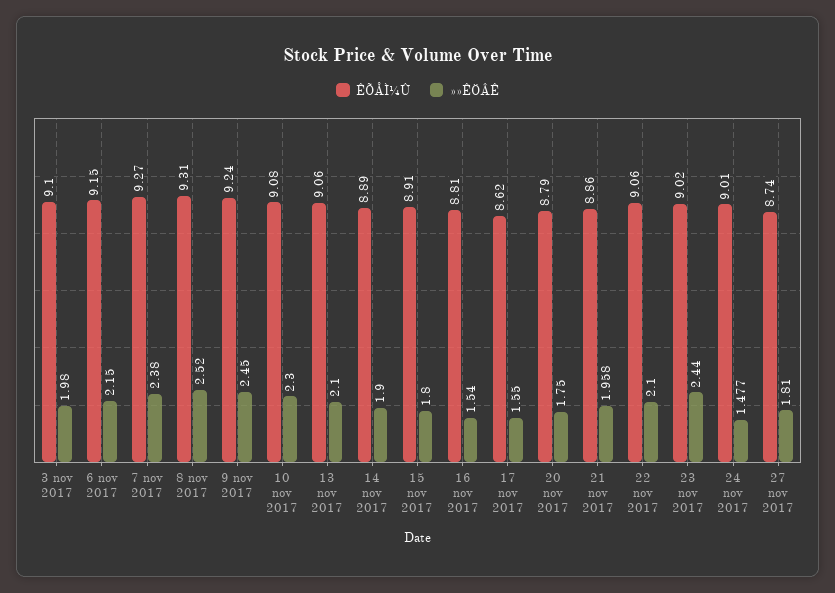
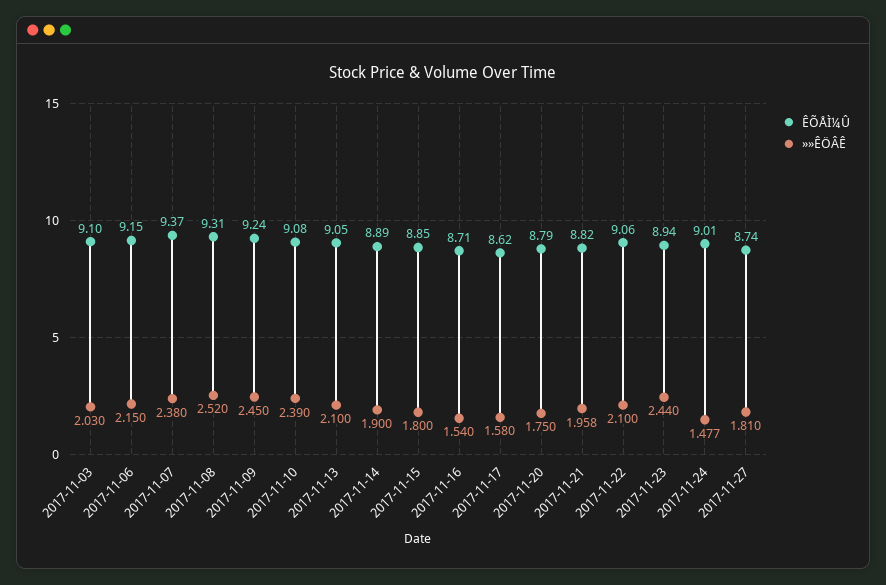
  {
    "ÊÕÅÌ¼Û": {
      "3 nov 2017": 9.1,
      "6 nov 2017": 9.15,
-     "7 nov 2017": 9.27,
+     "7 nov 2017": 9.37,
      "8 nov 2017": 9.31,
      "9 nov 2017": 9.24,
      "10 nov 2017": 9.08,
-     "13 nov 2017": 9.06,
+     "13 nov 2017": 9.05,
      "14 nov 2017": 8.89,
-     "15 nov 2017": 8.91,
+     "15 nov 2017": 8.85,
-     "16 nov 2017": 8.81,
+     "16 nov 2017": 8.71,
      "17 nov 2017": 8.62,
      "20 nov 2017": 8.79,
-     "21 nov 2017": 8.86,
+     "21 nov 2017": 8.82,
      "22 nov 2017": 9.06,
-     "23 nov 2017": 9.02,
+     "23 nov 2017": 8.94,
      "24 nov 2017": 9.01,
      "27 nov 2017": 8.74
    },
    "»»ÊÖÂÊ": {
-     "3 nov 2017": 1.98,
+     "3 nov 2017": 2.03,
      "6 nov 2017": 2.15,
      "7 nov 2017": 2.38,
      "8 nov 2017": 2.52,
      "9 nov 2017": 2.45,
-     "10 nov 2017": 2.3,
+     "10 nov 2017": 2.39,
      "13 nov 2017": 2.1,
      "14 nov 2017": 1.9,
      "15 nov 2017": 1.8,
      "16 nov 2017": 1.54,
-     "17 nov 2017": 1.55,
+     "17 nov 2017": 1.58,
      "20 nov 2017": 1.75,
      "21 nov 2017": 1.958,
      "22 nov 2017": 2.1,
      "23 nov 2017": 2.44,
      "24 nov 2017": 1.477,
      "27 nov 2017": 1.81
    }
  }

